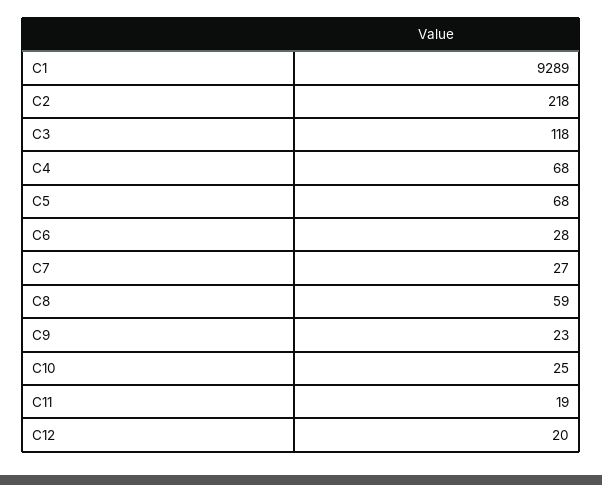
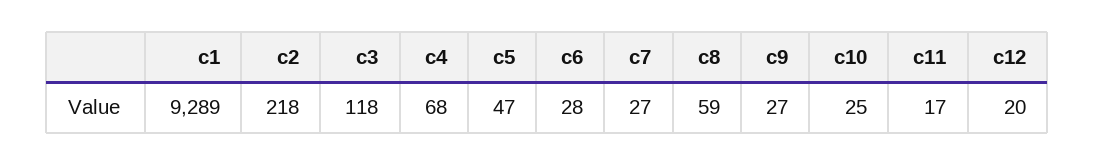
  {
    "C1": 9289,
    "C2": 218,
    "C3": 118,
    "C4": 68,
-   "C5": 68,
+   "C5": 47,
    "C6": 28,
    "C7": 27,
    "C8": 59,
-   "C9": 23,
+   "C9": 27,
    "C10": 25,
-   "C11": 19,
+   "C11": 17,
    "C12": 20
  }

